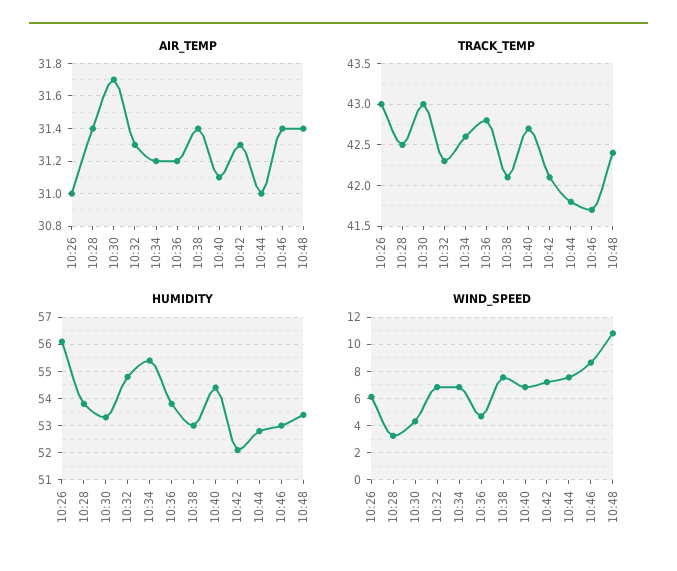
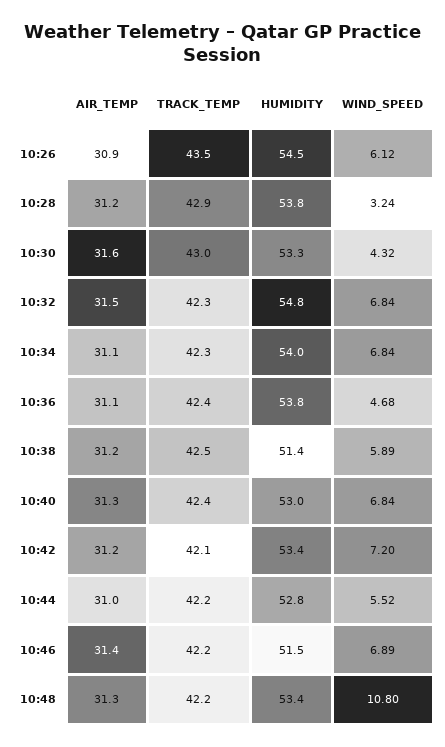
  {
    "AIR_TEMP": {
-     "10:26": 31,
+     "10:26": 30.9,
-     "10:28": 31.4,
+     "10:28": 31.2,
-     "10:30": 31.7,
+     "10:30": 31.6,
-     "10:32": 31.3,
+     "10:32": 31.5,
-     "10:34": 31.2,
+     "10:34": 31.1,
-     "10:36": 31.2,
+     "10:36": 31.1,
-     "10:38": 31.4,
+     "10:38": 31.2,
-     "10:40": 31.1,
+     "10:40": 31.3,
-     "10:42": 31.3,
+     "10:42": 31.2,
      "10:44": 31,
      "10:46": 31.4,
-     "10:48": 31.4
+     "10:48": 31.3
    },
    "TRACK_TEMP": {
-     "10:26": 43,
+     "10:26": 43.5,
-     "10:28": 42.5,
+     "10:28": 42.9,
      "10:30": 43,
      "10:32": 42.3,
-     "10:34": 42.6,
+     "10:34": 42.3,
-     "10:36": 42.8,
+     "10:36": 42.4,
-     "10:38": 42.1,
+     "10:38": 42.5,
-     "10:40": 42.7,
+     "10:40": 42.4,
      "10:42": 42.1,
-     "10:44": 41.8,
+     "10:44": 42.2,
-     "10:46": 41.7,
+     "10:46": 42.2,
-     "10:48": 42.4
+     "10:48": 42.2
    },
    "HUMIDITY": {
-     "10:26": 56,
+     "10:26": 54.5,
      "10:28": 53.8,
      "10:30": 53.3,
      "10:32": 54.8,
-     "10:34": 55.5,
+     "10:34": 54,
      "10:36": 53.8,
-     "10:38": 53,
+     "10:38": 51.4,
-     "10:40": 54.5,
+     "10:40": 53,
-     "10:42": 52,
+     "10:42": 53.4,
      "10:44": 52.8,
-     "10:46": 53,
+     "10:46": 51.5,
      "10:48": 53.4
    },
    "WIND_SPEED": {
      "10:26": 6.12,
      "10:28": 3.24,
      "10:30": 4.32,
      "10:32": 6.84,
      "10:34": 6.84,
      "10:36": 4.68,
-     "10:38": 7.5,
+     "10:38": 5.89,
      "10:40": 6.84,
      "10:42": 7.2,
-     "10:44": 7.5,
+     "10:44": 5.52,
-     "10:46": 8.5,
+     "10:46": 6.89,
      "10:48": 10.8
    }
  }

